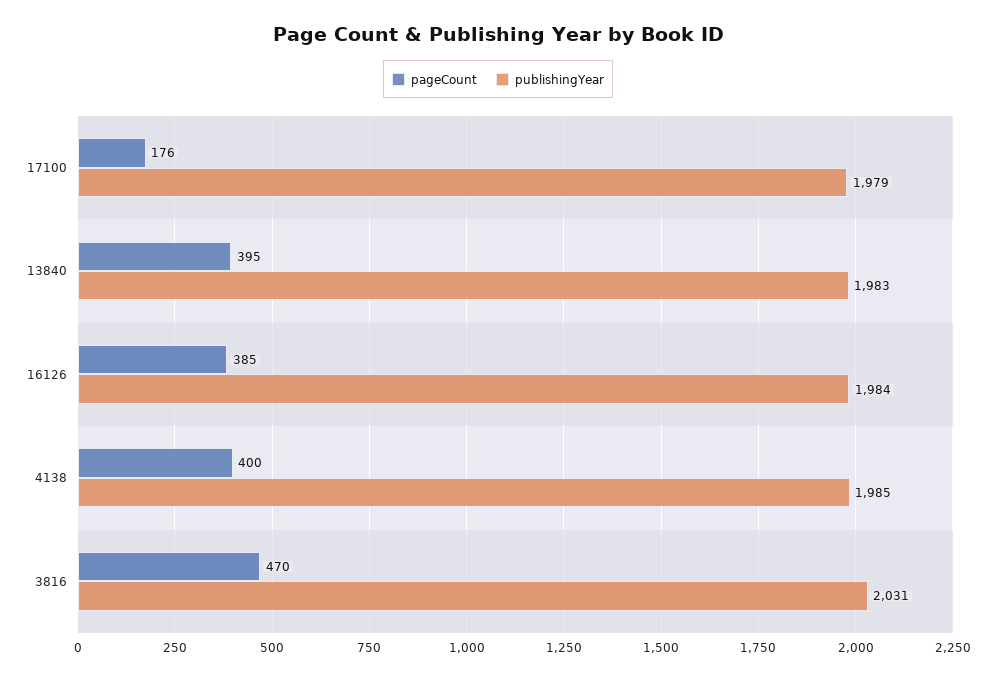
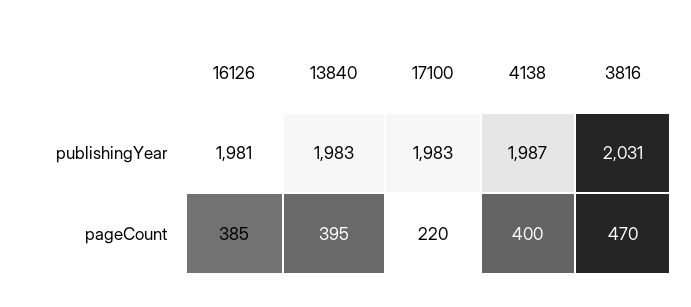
  {
    "pageCount": {
-     "17100": 176,
+     "17100": 220,
      "13840": 395,
      "16126": 385,
      "4138": 400,
      "3816": 470
    },
    "publishingYear": {
-     "17100": 1979,
+     "17100": 1983,
      "13840": 1983,
-     "16126": 1984,
+     "16126": 1981,
-     "4138": 1985,
+     "4138": 1987,
      "3816": 2031
    }
  }

